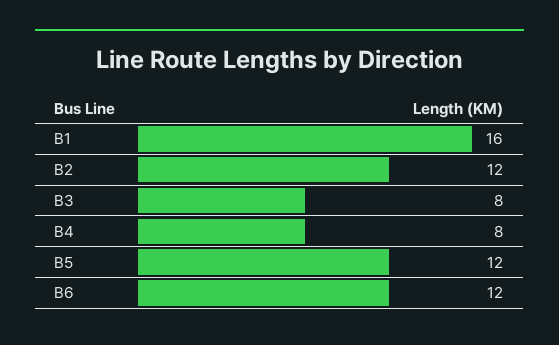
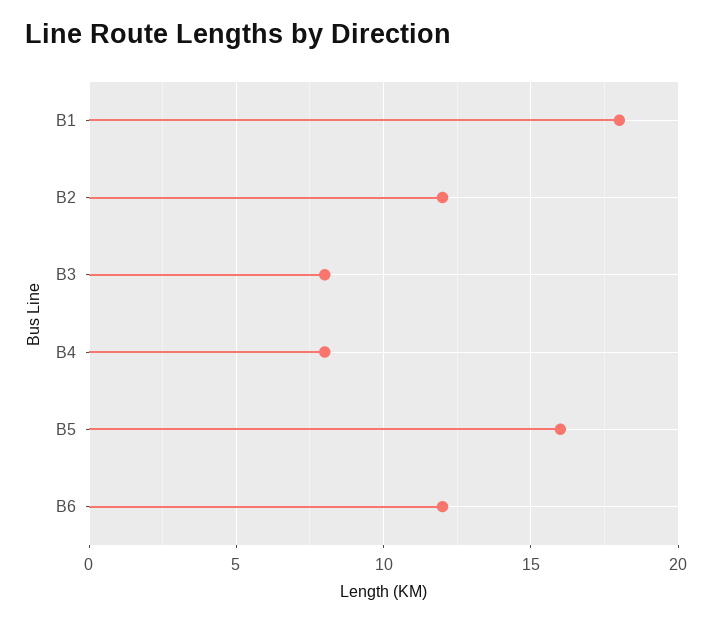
  {
-   "B1": 16,
+   "B1": 18,
    "B2": 12,
    "B3": 8,
    "B4": 8,
-   "B5": 12,
+   "B5": 16,
    "B6": 12
  }

